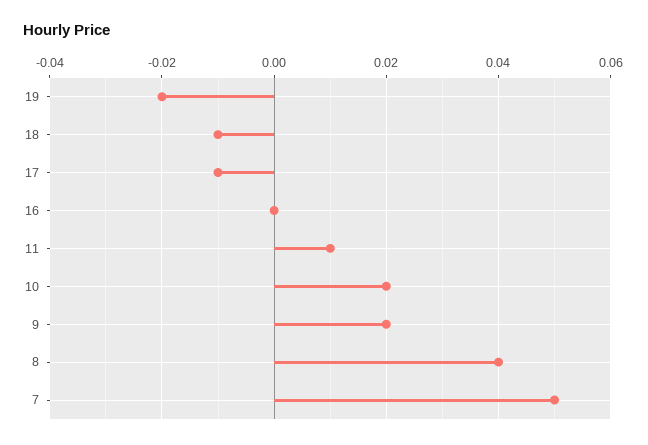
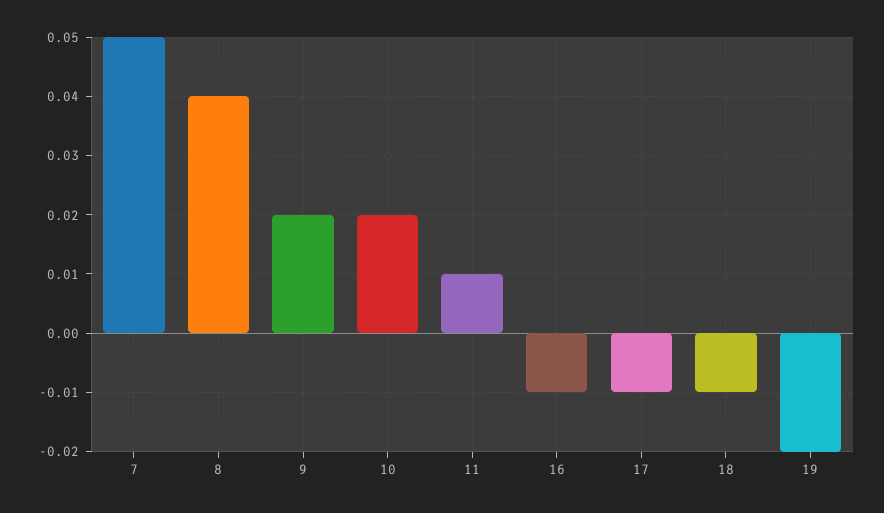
  {
    "19": -0.02,
    "18": -0.01,
    "17": -0.01,
-   "16": 0,
+   "16": -0.01,
    "11": 0.01,
    "10": 0.02,
    "9": 0.02,
    "8": 0.04,
    "7": 0.05
  }

